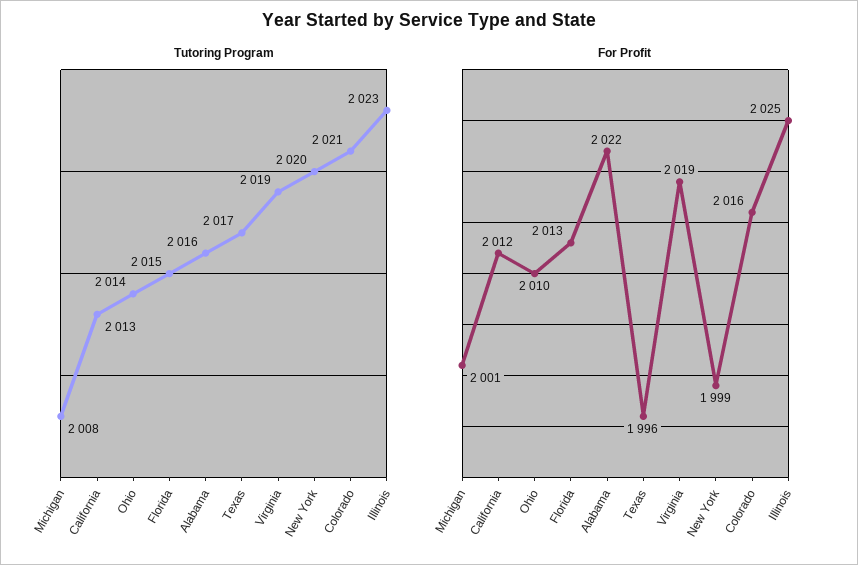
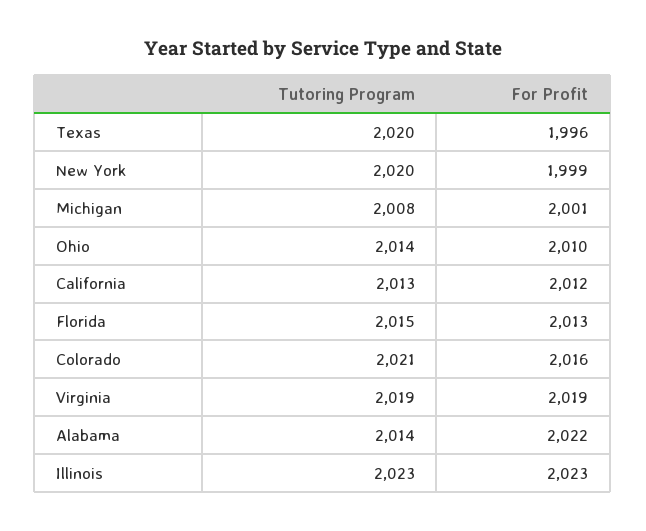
  {
    "Tutoring Program": {
      "Michigan": 2008,
      "California": 2013,
      "Ohio": 2014,
      "Florida": 2015,
-     "Alabama": 2016,
+     "Alabama": 2014,
-     "Texas": 2017,
+     "Texas": 2020,
      "Virginia": 2019,
      "New York": 2020,
      "Colorado": 2021,
      "Illinois": 2023
    },
    "For Profit": {
      "Michigan": 2001,
      "California": 2012,
      "Ohio": 2010,
      "Florida": 2013,
      "Alabama": 2022,
      "Texas": 1996,
      "Virginia": 2019,
      "New York": 1999,
      "Colorado": 2016,
-     "Illinois": 2025
+     "Illinois": 2023
    }
  }

